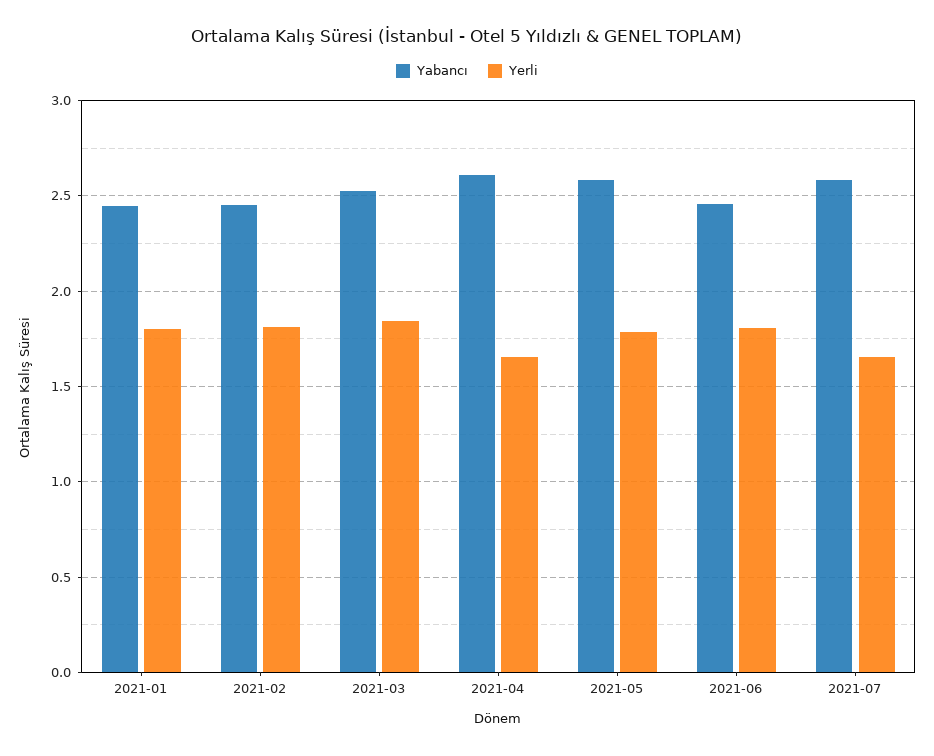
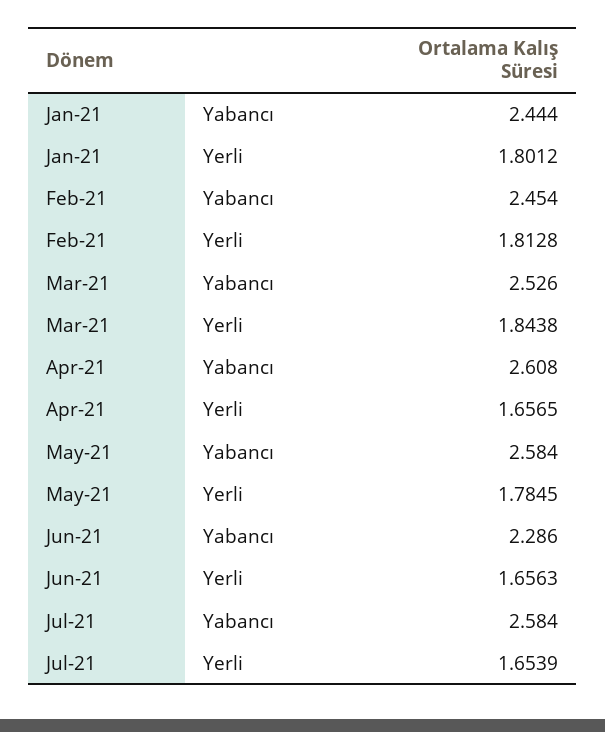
  {
    "Yabancı": {
      "2021-01": 2.444,
      "2021-02": 2.454,
      "2021-03": 2.526,
      "2021-04": 2.608,
      "2021-05": 2.584,
-     "2021-06": 2.45,
+     "2021-06": 2.286,
      "2021-07": 2.584
    },
    "Yerli": {
      "2021-01": 1.8012,
      "2021-02": 1.8128,
      "2021-03": 1.8438,
      "2021-04": 1.6565,
      "2021-05": 1.7845,
-     "2021-06": 1.8,
+     "2021-06": 1.6563,
      "2021-07": 1.6539
    }
  }

